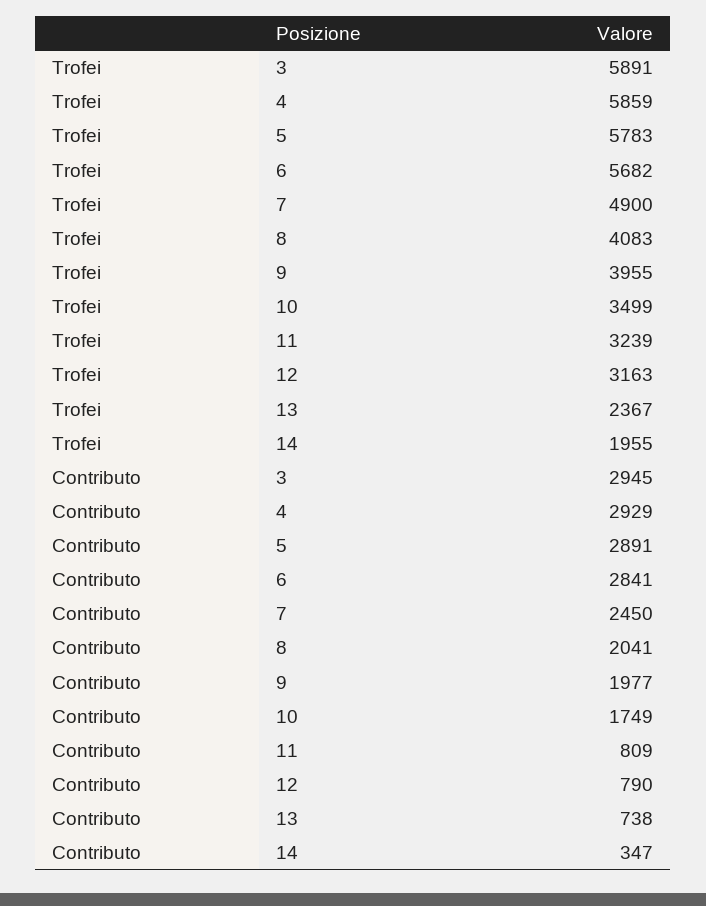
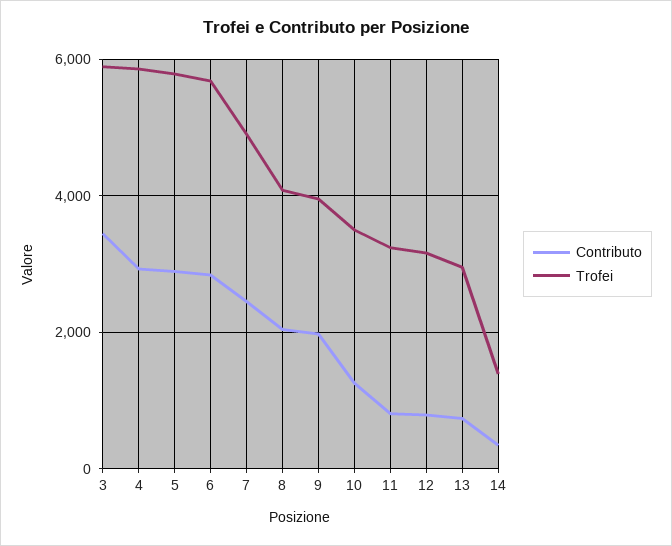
  {
    "Trofei": {
      "3": 5891,
      "4": 5859,
      "5": 5783,
      "6": 5682,
      "7": 4900,
      "8": 4083,
      "9": 3955,
      "10": 3499,
      "11": 3239,
      "12": 3163,
-     "13": 2367,
+     "13": 3000,
-     "14": 1955
+     "14": 1400
    },
    "Contributo": {
-     "3": 2945,
+     "3": 3400,
      "4": 2929,
      "5": 2891,
      "6": 2841,
      "7": 2450,
      "8": 2041,
      "9": 1977,
-     "10": 1749,
+     "10": 1200,
      "11": 809,
      "12": 790,
      "13": 738,
      "14": 347
    }
  }

